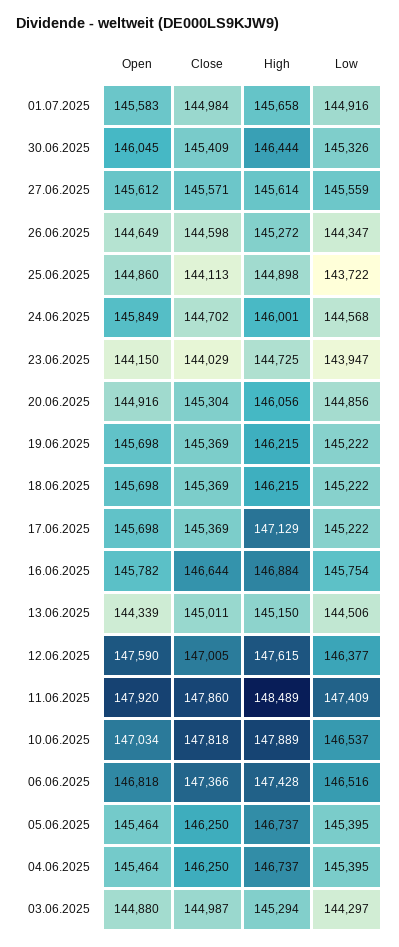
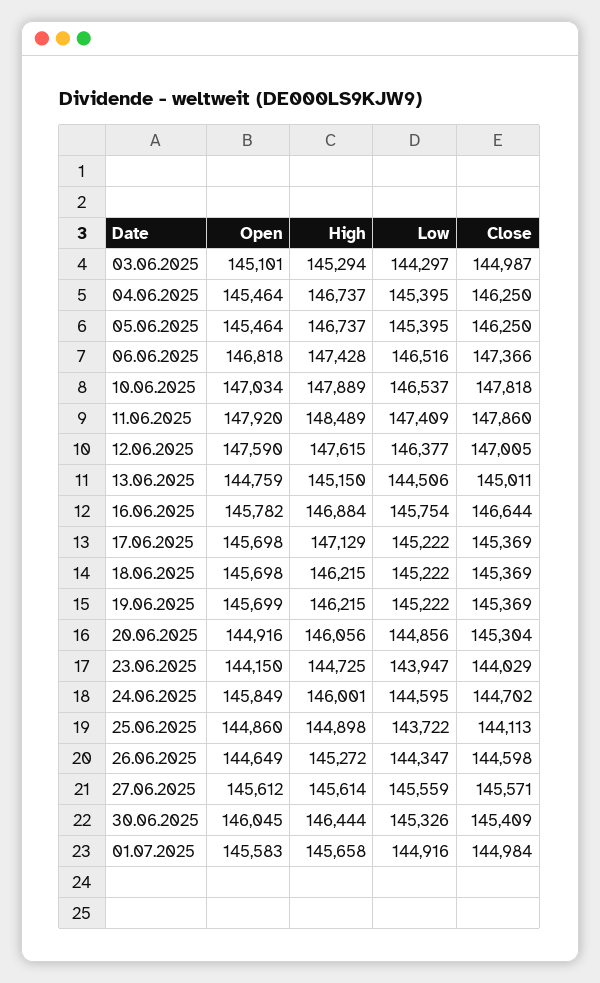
  {
    "Open": {
      "01.07.2025": 145583,
      "30.06.2025": 146045,
      "27.06.2025": 145612,
      "26.06.2025": 144649,
      "25.06.2025": 144860,
      "24.06.2025": 145849,
      "23.06.2025": 144150,
      "20.06.2025": 144916,
-     "19.06.2025": 145698,
+     "19.06.2025": 145699,
      "18.06.2025": 145698,
      "17.06.2025": 145698,
      "16.06.2025": 145782,
-     "13.06.2025": 144339,
+     "13.06.2025": 144759,
      "12.06.2025": 147590,
      "11.06.2025": 147920,
      "10.06.2025": 147034,
      "06.06.2025": 146818,
      "05.06.2025": 145464,
      "04.06.2025": 145464,
-     "03.06.2025": 144880
+     "03.06.2025": 145101
    },
    "Close": {
      "01.07.2025": 144984,
      "30.06.2025": 145409,
      "27.06.2025": 145571,
      "26.06.2025": 144598,
      "25.06.2025": 144113,
      "24.06.2025": 144702,
      "23.06.2025": 144029,
      "20.06.2025": 145304,
      "19.06.2025": 145369,
      "18.06.2025": 145369,
      "17.06.2025": 145369,
      "16.06.2025": 146644,
      "13.06.2025": 145011,
      "12.06.2025": 147005,
      "11.06.2025": 147860,
      "10.06.2025": 147818,
      "06.06.2025": 147366,
      "05.06.2025": 146250,
      "04.06.2025": 146250,
      "03.06.2025": 144987
    },
    "High": {
      "01.07.2025": 145658,
      "30.06.2025": 146444,
      "27.06.2025": 145614,
      "26.06.2025": 145272,
      "25.06.2025": 144898,
      "24.06.2025": 146001,
      "23.06.2025": 144725,
      "20.06.2025": 146056,
      "19.06.2025": 146215,
      "18.06.2025": 146215,
      "17.06.2025": 147129,
      "16.06.2025": 146884,
      "13.06.2025": 145150,
      "12.06.2025": 147615,
      "11.06.2025": 148489,
      "10.06.2025": 147889,
      "06.06.2025": 147428,
      "05.06.2025": 146737,
      "04.06.2025": 146737,
      "03.06.2025": 145294
    },
    "Low": {
      "01.07.2025": 144916,
      "30.06.2025": 145326,
      "27.06.2025": 145559,
      "26.06.2025": 144347,
      "25.06.2025": 143722,
-     "24.06.2025": 144568,
+     "24.06.2025": 144595,
      "23.06.2025": 143947,
      "20.06.2025": 144856,
      "19.06.2025": 145222,
      "18.06.2025": 145222,
      "17.06.2025": 145222,
      "16.06.2025": 145754,
      "13.06.2025": 144506,
      "12.06.2025": 146377,
      "11.06.2025": 147409,
      "10.06.2025": 146537,
      "06.06.2025": 146516,
      "05.06.2025": 145395,
      "04.06.2025": 145395,
      "03.06.2025": 144297
    }
  }

